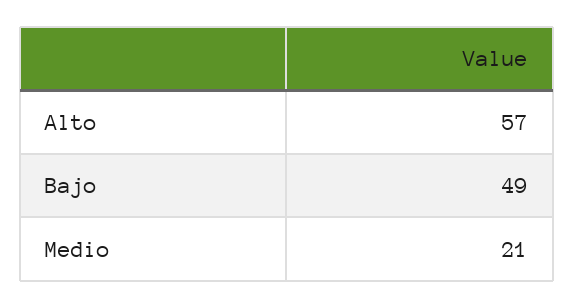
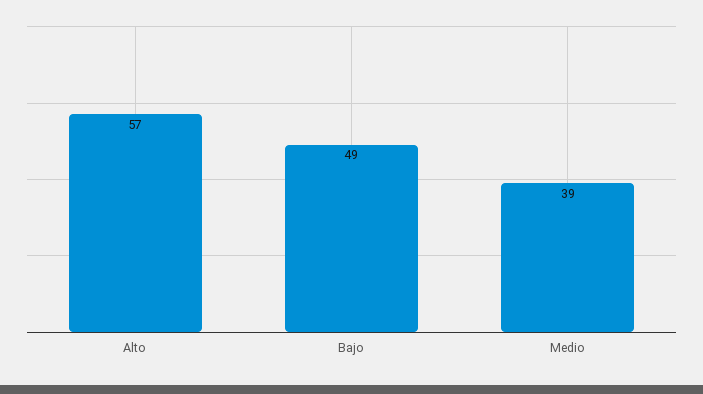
  {
    "Alto": 57,
    "Bajo": 49,
-   "Medio": 21
+   "Medio": 39
  }

